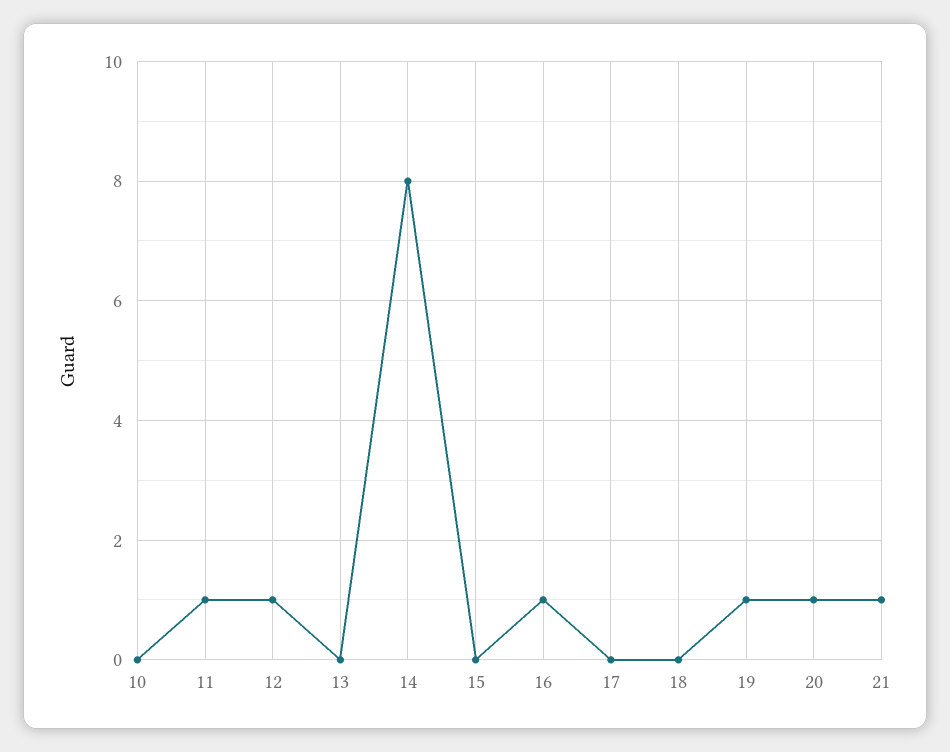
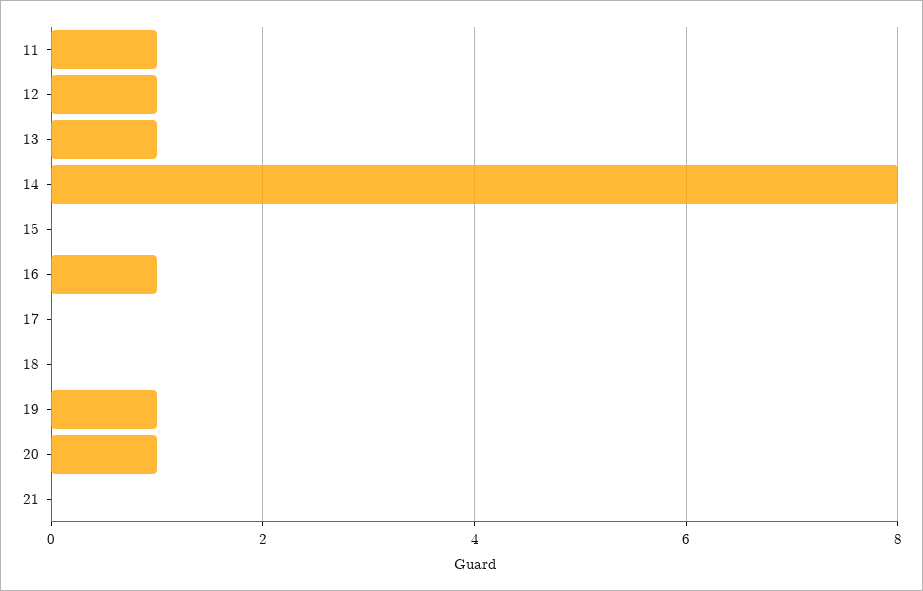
  {
-   "10": 0,
    "11": 1,
    "12": 1,
-   "13": 0,
+   "13": 1,
    "14": 8,
    "15": 0,
    "16": 1,
    "17": 0,
    "18": 0,
    "19": 1,
    "20": 1,
-   "21": 1
+   "21": 0
  }

